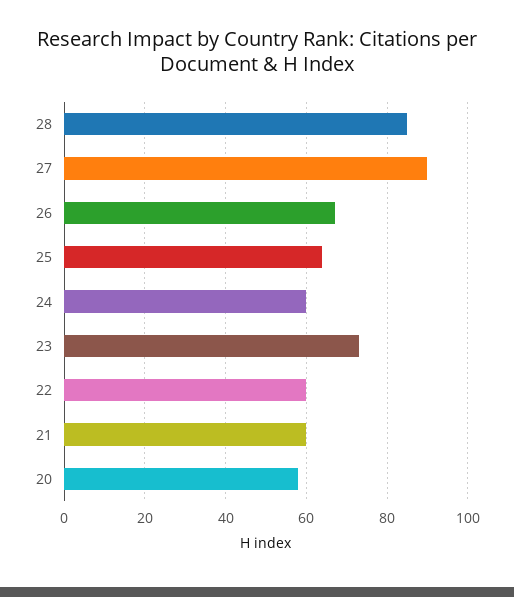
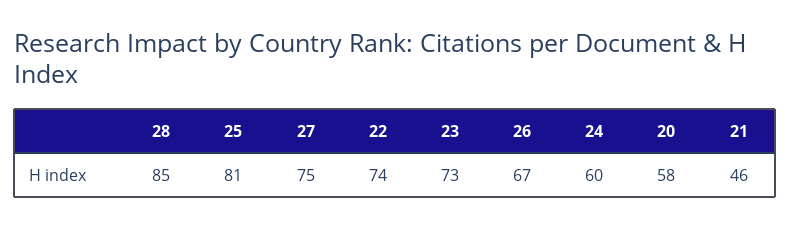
  {
    "28": 85,
-   "27": 90,
+   "27": 75,
    "26": 67,
-   "25": 65,
+   "25": 81,
    "24": 60,
    "23": 73,
-   "22": 60,
+   "22": 74,
-   "21": 60,
+   "21": 46,
    "20": 58
  }

